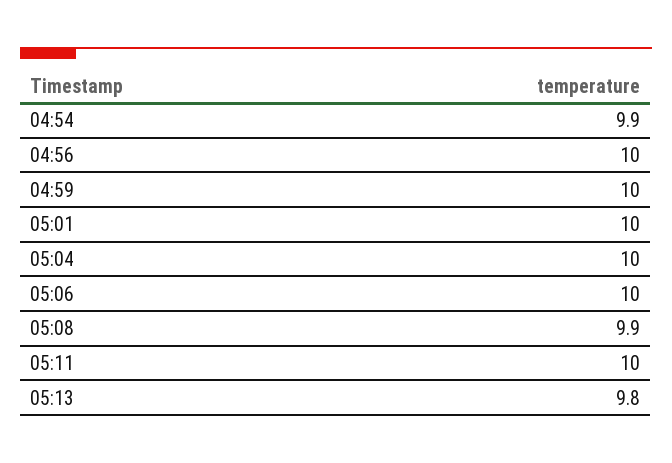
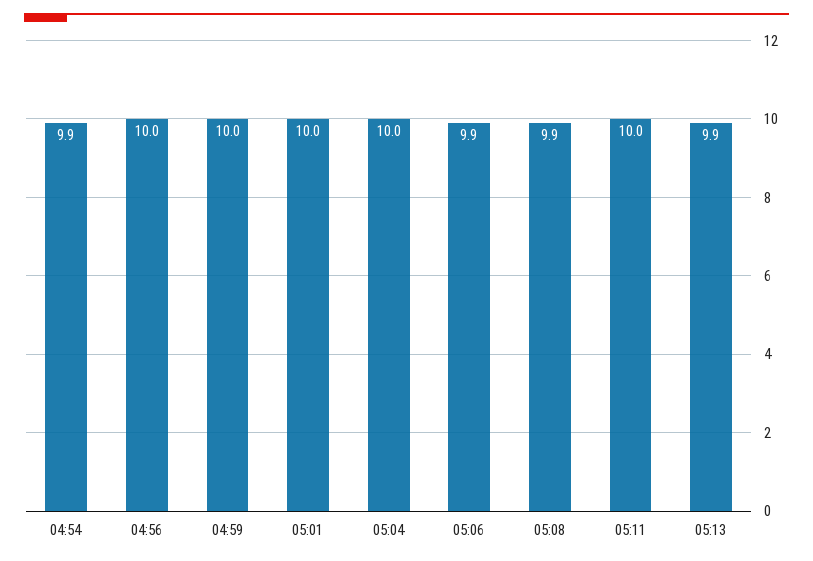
  {
    "04:54": 9.9,
    "04:56": 10,
    "04:59": 10,
    "05:01": 10,
    "05:04": 10,
-   "05:06": 10,
+   "05:06": 9.9,
    "05:08": 9.9,
    "05:11": 10,
-   "05:13": 9.8
+   "05:13": 9.9
  }

